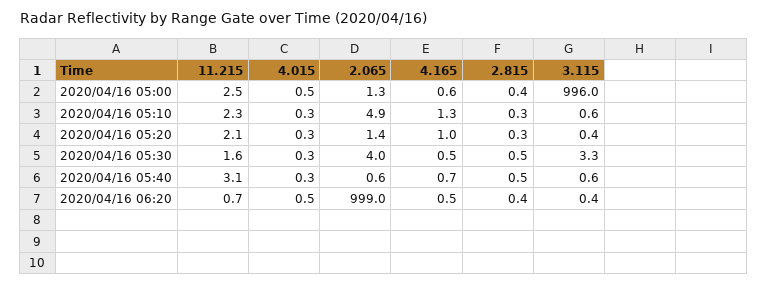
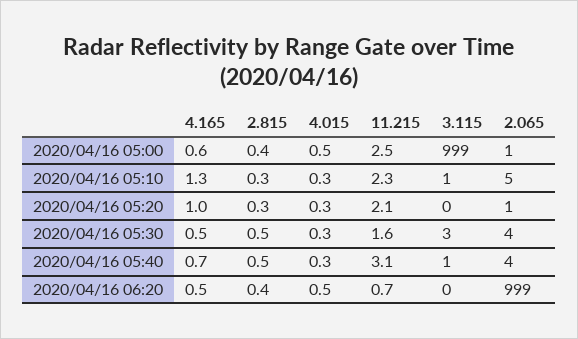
  {
    "11.215": {
      "2020/04/16 05:00": 2.5,
      "2020/04/16 05:10": 2.3,
      "2020/04/16 05:20": 2.1,
      "2020/04/16 05:30": 1.6,
      "2020/04/16 05:40": 3.1,
      "2020/04/16 06:20": 0.7
    },
    "4.015": {
      "2020/04/16 05:00": 0.5,
      "2020/04/16 05:10": 0.3,
      "2020/04/16 05:20": 0.3,
      "2020/04/16 05:30": 0.3,
      "2020/04/16 05:40": 0.3,
      "2020/04/16 06:20": 0.5
    },
    "2.065": {
      "2020/04/16 05:00": 1.3,
      "2020/04/16 05:10": 4.9,
      "2020/04/16 05:20": 1.4,
      "2020/04/16 05:30": 4,
-     "2020/04/16 05:40": 0.6,
+     "2020/04/16 05:40": 4,
      "2020/04/16 06:20": 999
    },
    "4.165": {
      "2020/04/16 05:00": 0.6,
      "2020/04/16 05:10": 1.3,
      "2020/04/16 05:20": 1,
      "2020/04/16 05:30": 0.5,
      "2020/04/16 05:40": 0.7,
      "2020/04/16 06:20": 0.5
    },
    "2.815": {
      "2020/04/16 05:00": 0.4,
      "2020/04/16 05:10": 0.3,
      "2020/04/16 05:20": 0.3,
      "2020/04/16 05:30": 0.5,
      "2020/04/16 05:40": 0.5,
      "2020/04/16 06:20": 0.4
    },
    "3.115": {
-     "2020/04/16 05:00": 996,
+     "2020/04/16 05:00": 999,
      "2020/04/16 05:10": 0.6,
      "2020/04/16 05:20": 0.4,
      "2020/04/16 05:30": 3.3,
      "2020/04/16 05:40": 0.6,
      "2020/04/16 06:20": 0.4
    }
  }

